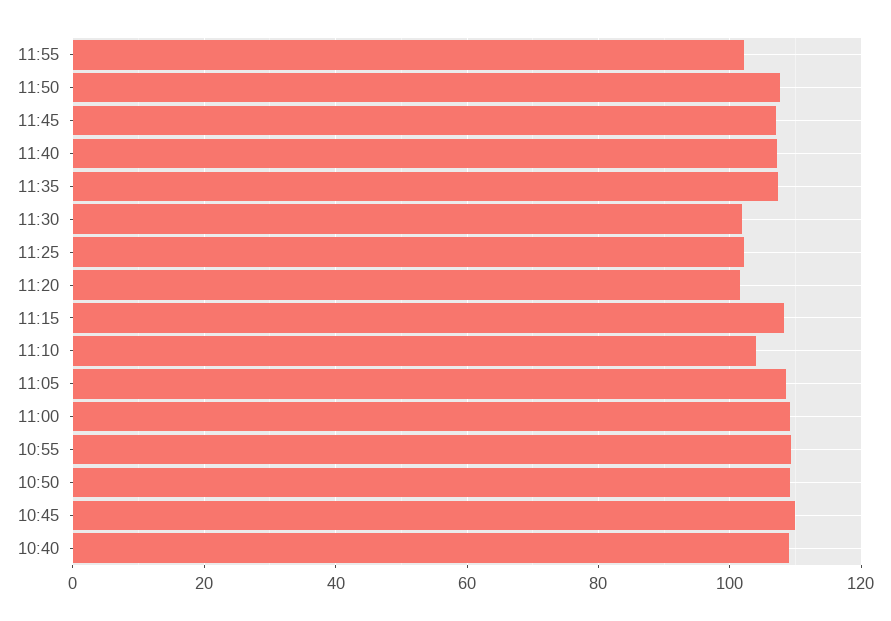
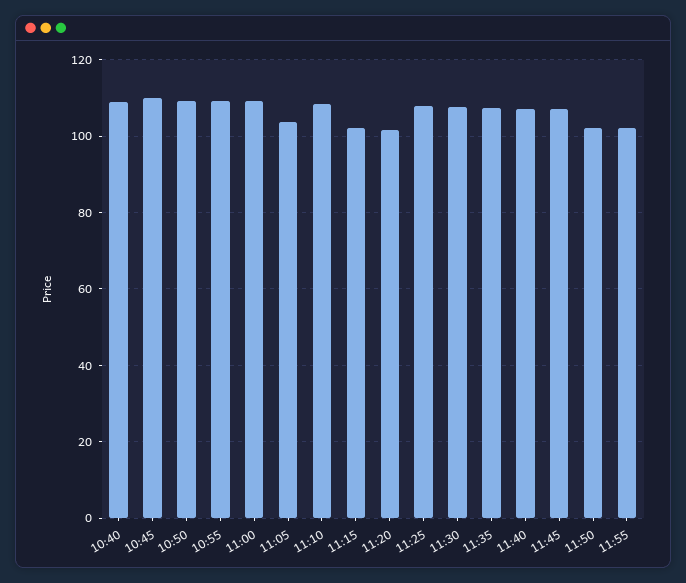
  {
    "11:55": 102,
-   "11:50": 108,
+   "11:50": 102,
    "11:45": 108,
    "11:40": 108,
    "11:35": 108,
-   "11:30": 102,
+   "11:30": 108,
-   "11:25": 102,
+   "11:25": 108,
    "11:20": 102,
-   "11:15": 108,
+   "11:15": 102,
-   "11:10": 104,
+   "11:10": 108,
-   "11:05": 108,
+   "11:05": 104,
    "11:00": 110,
    "10:55": 110,
    "10:50": 110,
    "10:45": 110,
    "10:40": 110
  }

